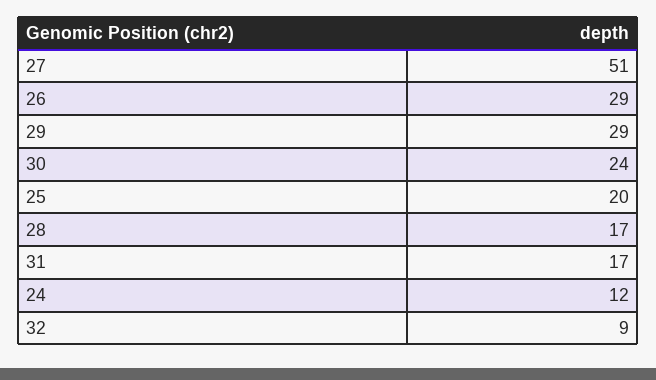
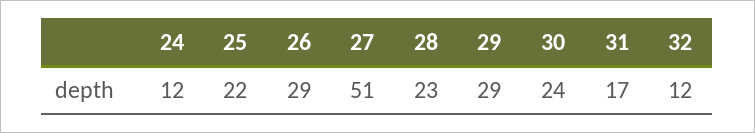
  {
    "27": 51,
    "26": 29,
    "29": 29,
    "30": 24,
-   "25": 20,
+   "25": 22,
-   "28": 17,
+   "28": 23,
    "31": 17,
    "24": 12,
-   "32": 9
+   "32": 12
  }

